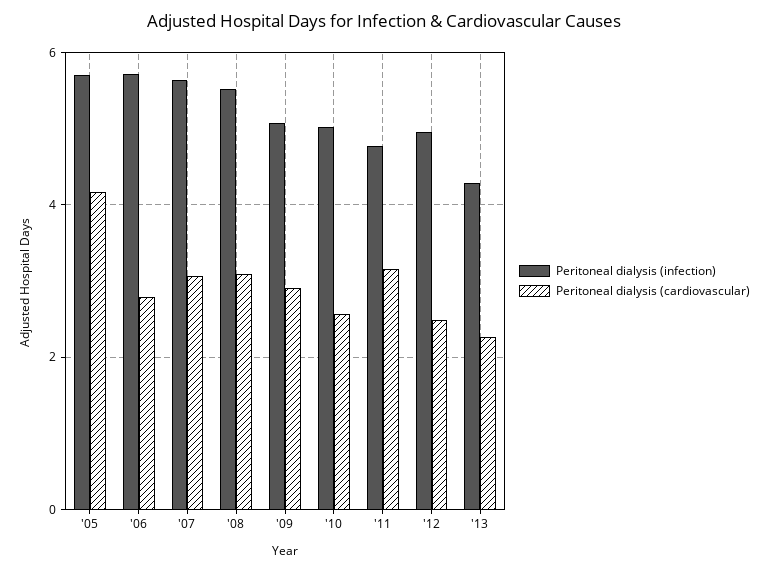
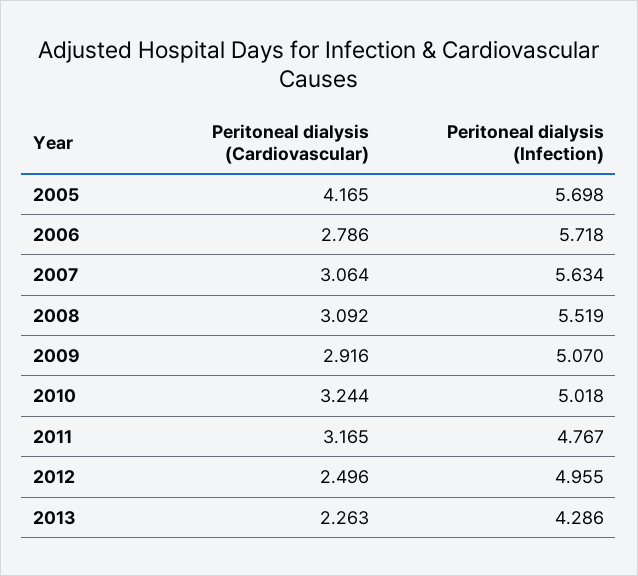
  {
    "Peritoneal dialysis (infection)": {
      "'05": 5.698,
      "'06": 5.718,
      "'07": 5.634,
      "'08": 5.519,
      "'09": 5.07,
      "'10": 5.018,
      "'11": 4.767,
      "'12": 4.955,
      "'13": 4.286
    },
    "Peritoneal dialysis (cardiovascular)": {
      "'05": 4.165,
      "'06": 2.786,
      "'07": 3.064,
      "'08": 3.092,
      "'09": 2.916,
-     "'10": 2.6,
+     "'10": 3.244,
      "'11": 3.165,
      "'12": 2.496,
      "'13": 2.263
    }
  }

